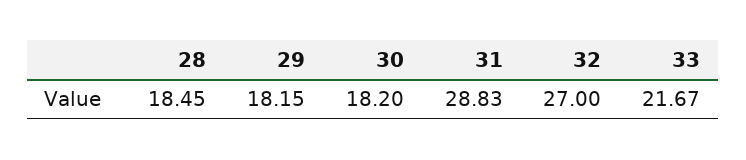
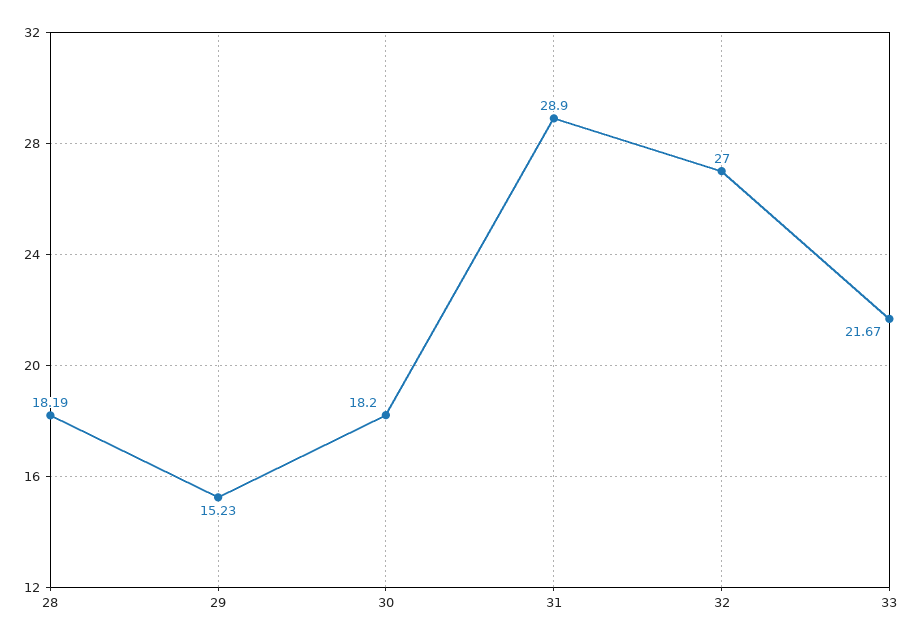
  {
-   "28": 18.45,
+   "28": 18.19,
-   "29": 18.15,
+   "29": 15.23,
    "30": 18.2,
-   "31": 28.83,
+   "31": 28.9,
    "32": 27,
    "33": 21.67
  }

